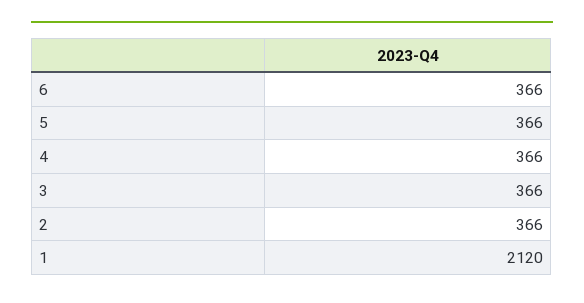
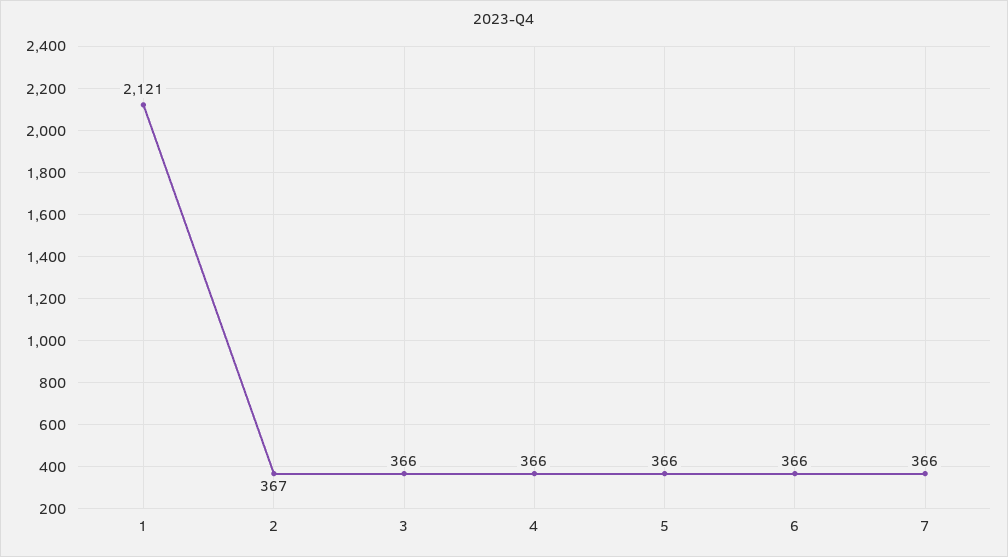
  {
    "6": 366,
    "5": 366,
    "4": 366,
    "3": 366,
-   "2": 366,
+   "2": 367,
-   "1": 2120
+   "1": 2121,
+   "7": 366
  }

